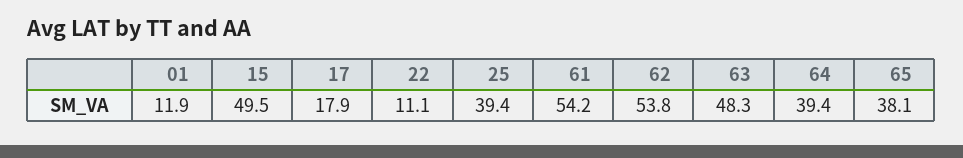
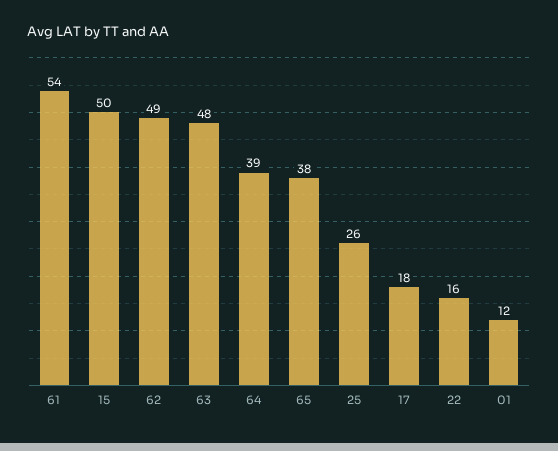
  {
    "01": 11.9,
    "15": 49.5,
    "17": 17.9,
-   "22": 11.1,
+   "22": 16,
-   "25": 39.4,
+   "25": 26,
    "61": 54.2,
-   "62": 53.8,
+   "62": 49,
    "63": 48.3,
    "64": 39.4,
    "65": 38.1
  }

